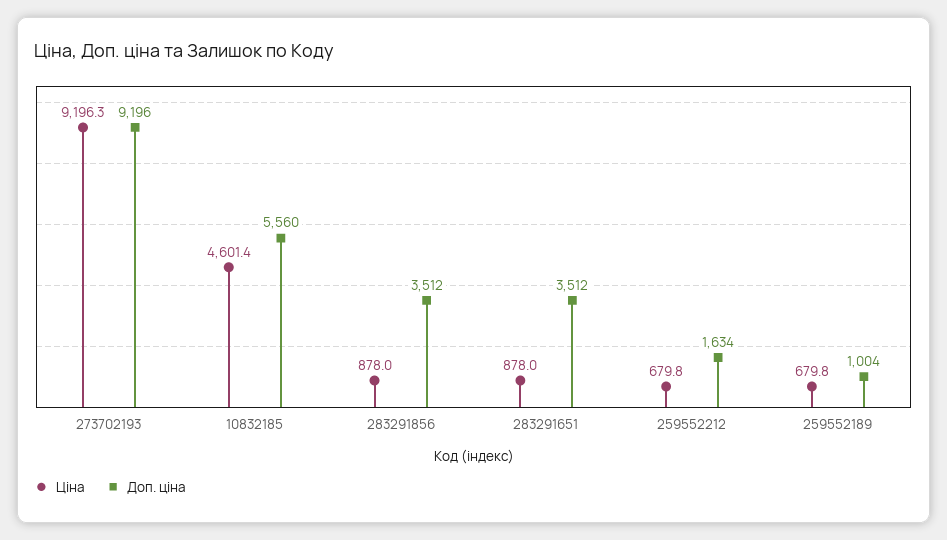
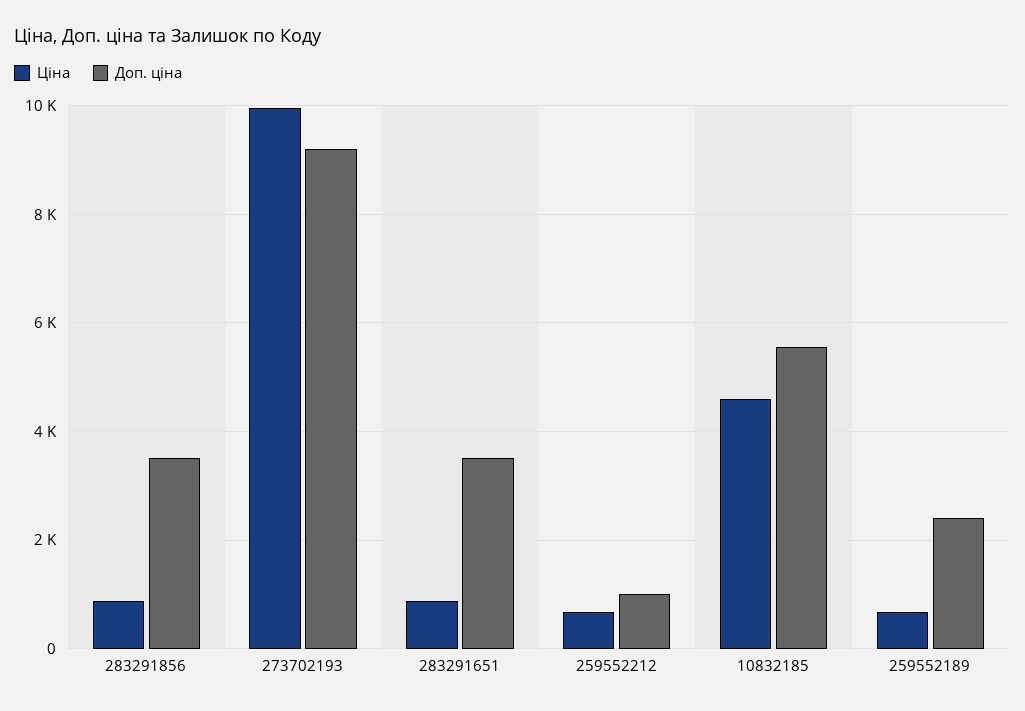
  {
    "Ціна": {
-     "273702193": 9196.3,
+     "273702193": 10000,
      "10832185": 4601.4,
      "283291856": 878,
      "283291651": 878,
      "259552212": 679.8,
      "259552189": 679.8
    },
    "Доп. ціна": {
      "273702193": 9196,
      "10832185": 5560,
      "283291856": 3512,
      "283291651": 3512,
-     "259552212": 1634,
+     "259552212": 1000,
-     "259552189": 1004
+     "259552189": 2400
    }
  }

